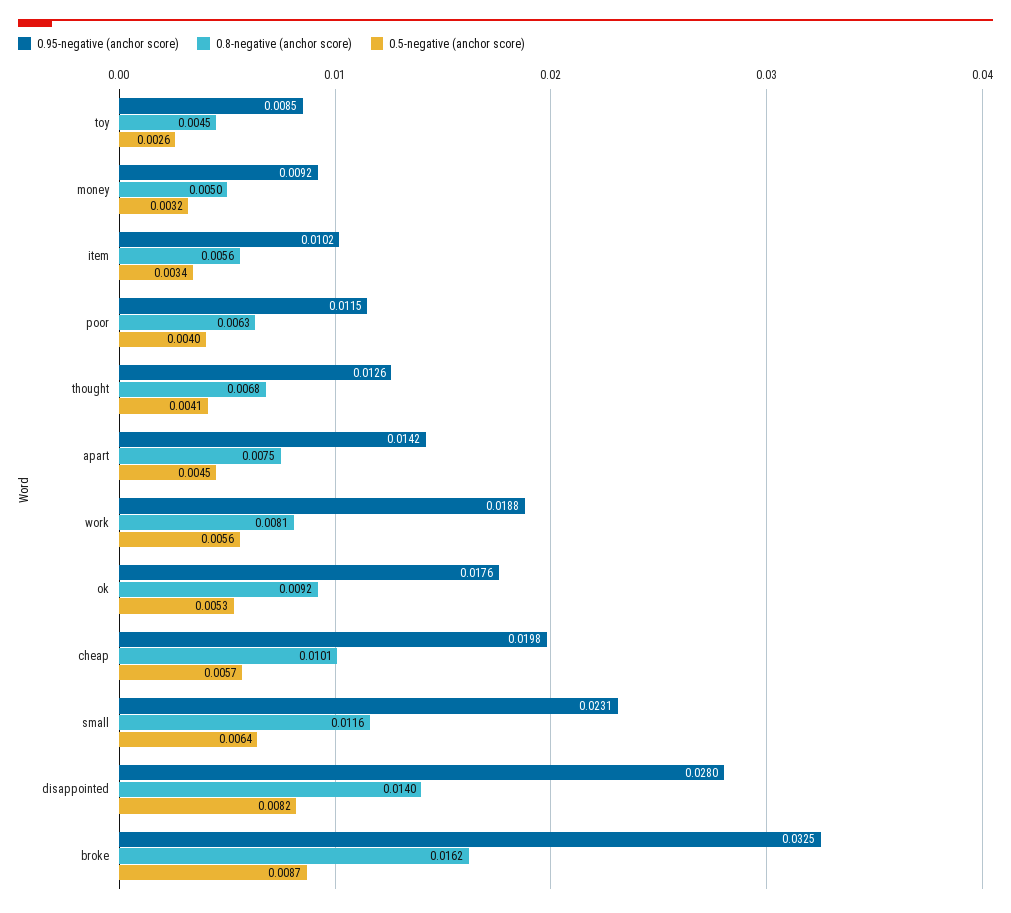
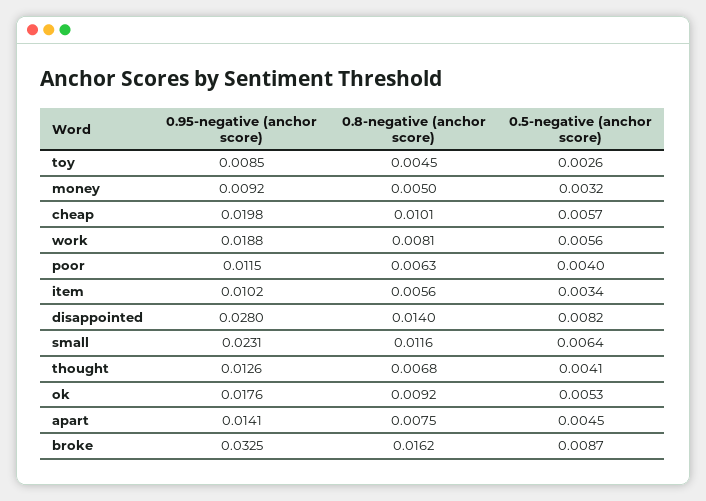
  {
    "0.95-negative (anchor score)": {
      "toy": 0.0085,
      "money": 0.0092,
      "item": 0.0102,
      "poor": 0.0115,
      "thought": 0.0126,
-     "apart": 0.0142,
+     "apart": 0.0141,
      "work": 0.0188,
      "ok": 0.0176,
      "cheap": 0.0198,
      "small": 0.0231,
      "disappointed": 0.028,
      "broke": 0.0325
    },
    "0.8-negative (anchor score)": {
      "toy": 0.0045,
      "money": 0.005,
      "item": 0.0056,
      "poor": 0.0063,
      "thought": 0.0068,
      "apart": 0.0075,
      "work": 0.0081,
      "ok": 0.0092,
      "cheap": 0.0101,
      "small": 0.0116,
      "disappointed": 0.014,
      "broke": 0.0162
    },
    "0.5-negative (anchor score)": {
      "toy": 0.0026,
      "money": 0.0032,
      "item": 0.0034,
      "poor": 0.004,
      "thought": 0.0041,
      "apart": 0.0045,
      "work": 0.0056,
      "ok": 0.0053,
      "cheap": 0.0057,
      "small": 0.0064,
      "disappointed": 0.0082,
      "broke": 0.0087
    }
  }

